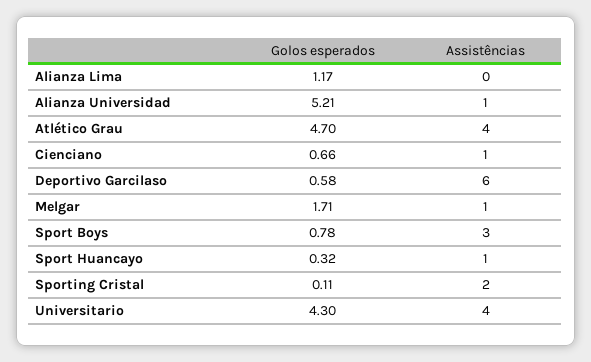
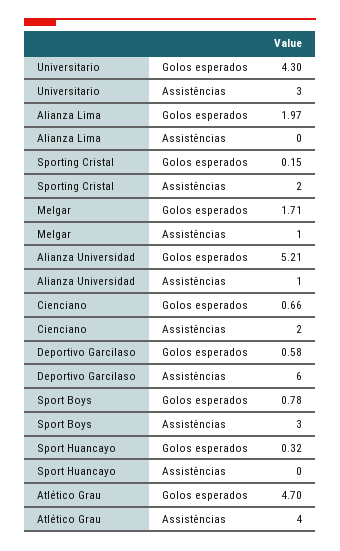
  {
    "Golos esperados": {
-     "Alianza Lima": 1.17,
+     "Alianza Lima": 1.97,
      "Alianza Universidad": 5.21,
      "Atlético Grau": 4.7,
      "Cienciano": 0.66,
      "Deportivo Garcilaso": 0.58,
      "Melgar": 1.71,
      "Sport Boys": 0.78,
      "Sport Huancayo": 0.32,
-     "Sporting Cristal": 0.11,
+     "Sporting Cristal": 0.15,
      "Universitario": 4.3
    },
    "Assistências": {
      "Alianza Lima": 0,
      "Alianza Universidad": 1,
      "Atlético Grau": 4,
-     "Cienciano": 1,
+     "Cienciano": 2,
      "Deportivo Garcilaso": 6,
      "Melgar": 1,
      "Sport Boys": 3,
-     "Sport Huancayo": 1,
+     "Sport Huancayo": 0,
      "Sporting Cristal": 2,
-     "Universitario": 4
+     "Universitario": 3
    }
  }

